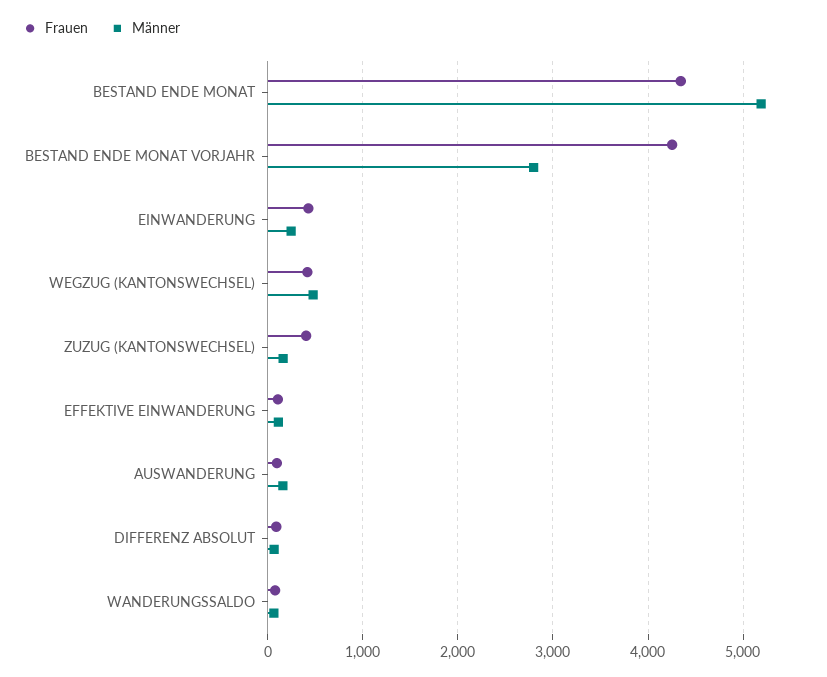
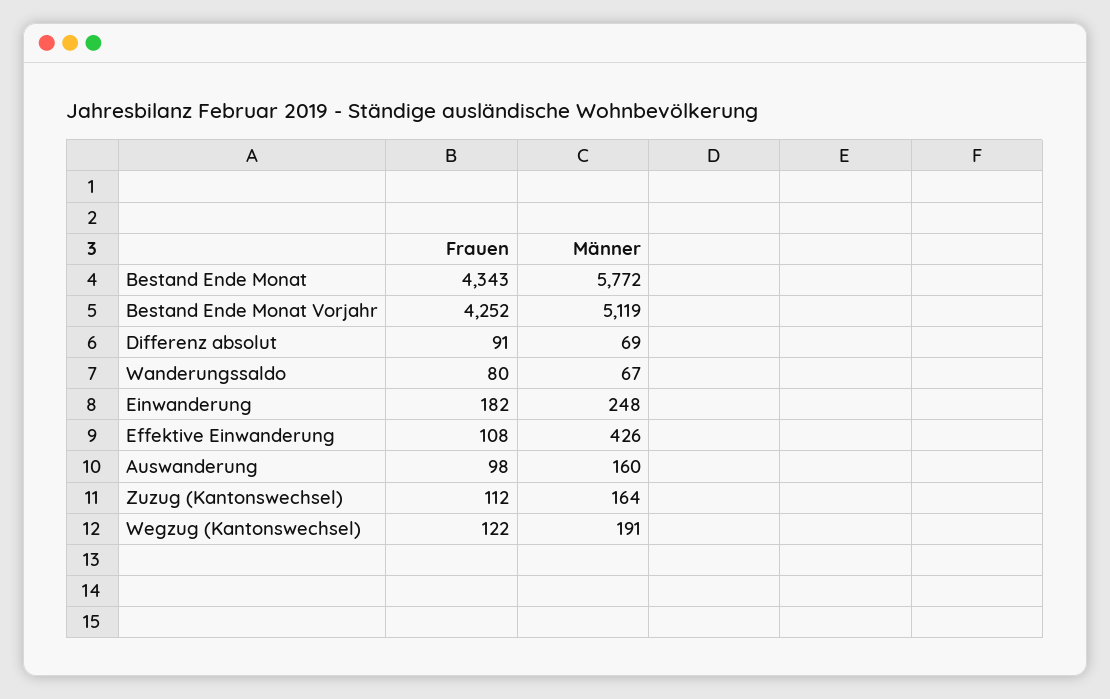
  {
    "Frauen": {
      "BESTAND ENDE MONAT": 4343,
      "BESTAND ENDE MONAT VORJAHR": 4252,
-     "EINWANDERUNG": 400,
+     "EINWANDERUNG": 182,
-     "WEGZUG (KANTONSWECHSEL)": 400,
+     "WEGZUG (KANTONSWECHSEL)": 122,
-     "ZUZUG (KANTONSWECHSEL)": 400,
+     "ZUZUG (KANTONSWECHSEL)": 112,
      "EFFEKTIVE EINWANDERUNG": 108,
      "AUSWANDERUNG": 98,
      "DIFFERENZ ABSOLUT": 91,
      "WANDERUNGSSALDO": 80
    },
    "Männer": {
-     "BESTAND ENDE MONAT": 5200,
+     "BESTAND ENDE MONAT": 5772,
-     "BESTAND ENDE MONAT VORJAHR": 2800,
+     "BESTAND ENDE MONAT VORJAHR": 5119,
      "EINWANDERUNG": 248,
-     "WEGZUG (KANTONSWECHSEL)": 500,
+     "WEGZUG (KANTONSWECHSEL)": 191,
      "ZUZUG (KANTONSWECHSEL)": 164,
-     "EFFEKTIVE EINWANDERUNG": 100,
+     "EFFEKTIVE EINWANDERUNG": 426,
      "AUSWANDERUNG": 160,
      "DIFFERENZ ABSOLUT": 69,
      "WANDERUNGSSALDO": 67
    }
  }

